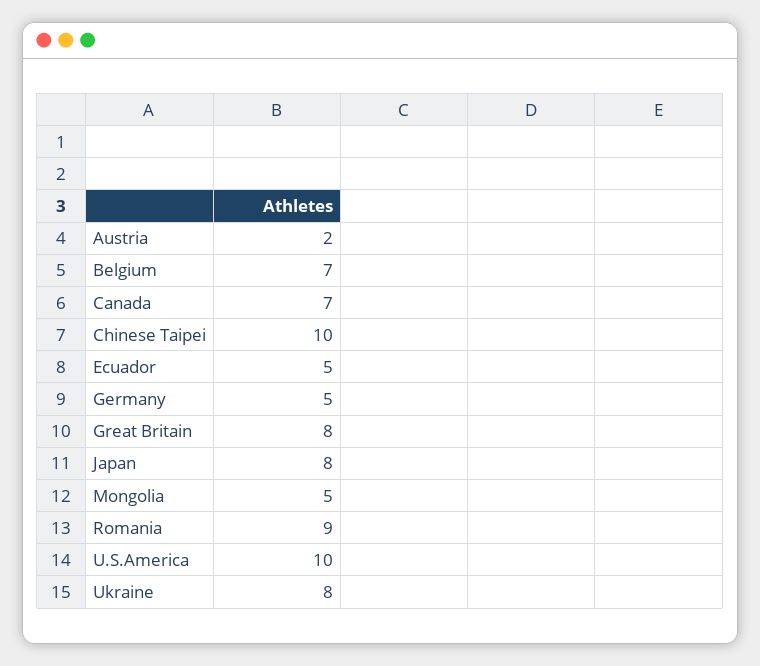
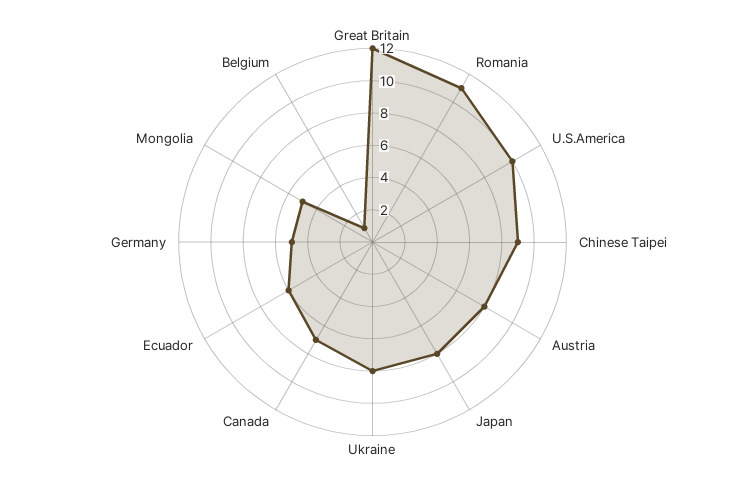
  {
-   "Austria": 2,
+   "Austria": 8,
-   "Belgium": 7,
+   "Belgium": 1,
    "Canada": 7,
-   "Chinese Taipei": 10,
+   "Chinese Taipei": 9,
-   "Ecuador": 5,
+   "Ecuador": 6,
    "Germany": 5,
-   "Great Britain": 8,
+   "Great Britain": 12,
    "Japan": 8,
    "Mongolia": 5,
-   "Romania": 9,
+   "Romania": 11,
    "U.S.America": 10,
    "Ukraine": 8
  }

